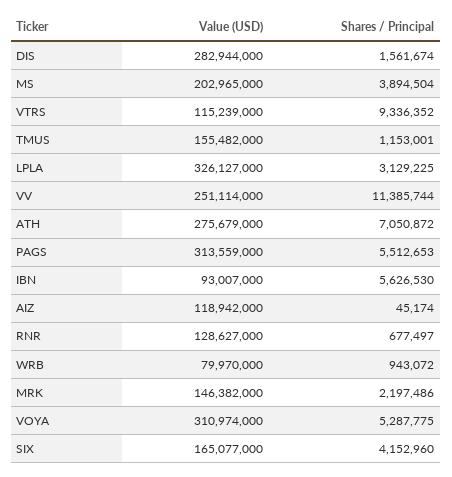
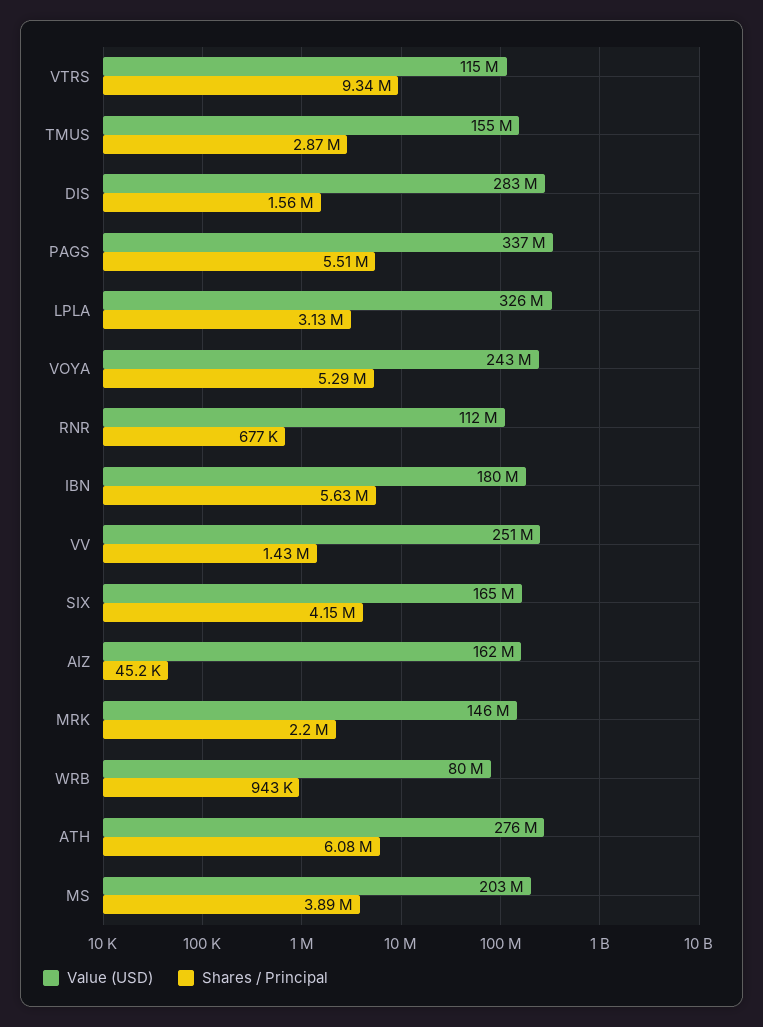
  {
    "Value (USD)": {
      "DIS": 282944000,
      "MS": 202965000,
      "VTRS": 115239000,
      "TMUS": 155482000,
      "LPLA": 326127000,
      "VV": 251114000,
      "ATH": 275679000,
-     "PAGS": 313559000,
+     "PAGS": 337000000,
-     "IBN": 93007000,
+     "IBN": 180000000,
-     "AIZ": 118942000,
+     "AIZ": 162000000,
-     "RNR": 128627000,
+     "RNR": 112000000,
      "WRB": 79970000,
      "MRK": 146382000,
-     "VOYA": 310974000,
+     "VOYA": 243000000,
      "SIX": 165077000
    },
    "Shares / Principal": {
      "DIS": 1561674,
      "MS": 3894504,
      "VTRS": 9336352,
-     "TMUS": 1153001,
+     "TMUS": 2870000,
      "LPLA": 3129225,
-     "VV": 11385744,
+     "VV": 1430000,
-     "ATH": 7050872,
+     "ATH": 6080000,
      "PAGS": 5512653,
      "IBN": 5626530,
      "AIZ": 45174,
      "RNR": 677497,
      "WRB": 943072,
      "MRK": 2197486,
      "VOYA": 5287775,
      "SIX": 4152960
    }
  }

